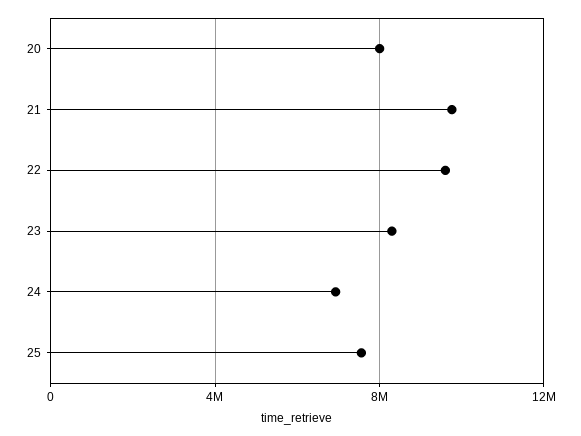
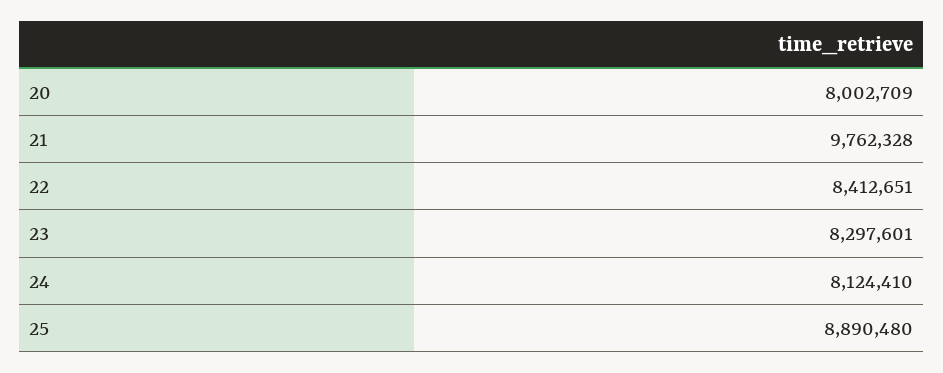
  {
    "20": 8002709,
    "21": 9762328,
-   "22": 9500000,
+   "22": 8412651,
    "23": 8297601,
-   "24": 7000000,
+   "24": 8124410,
-   "25": 7500000
+   "25": 8890480
  }

